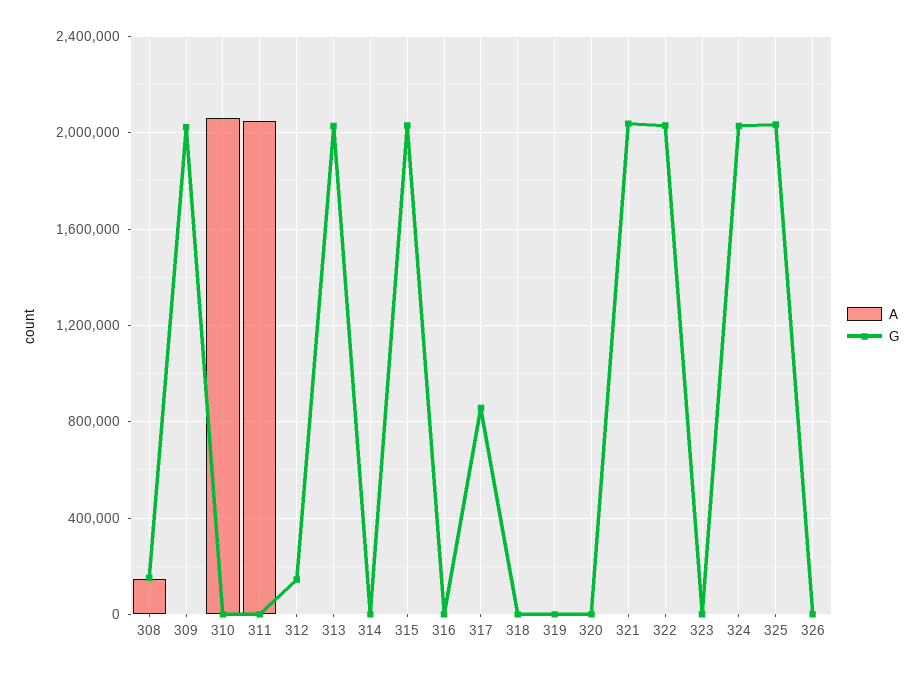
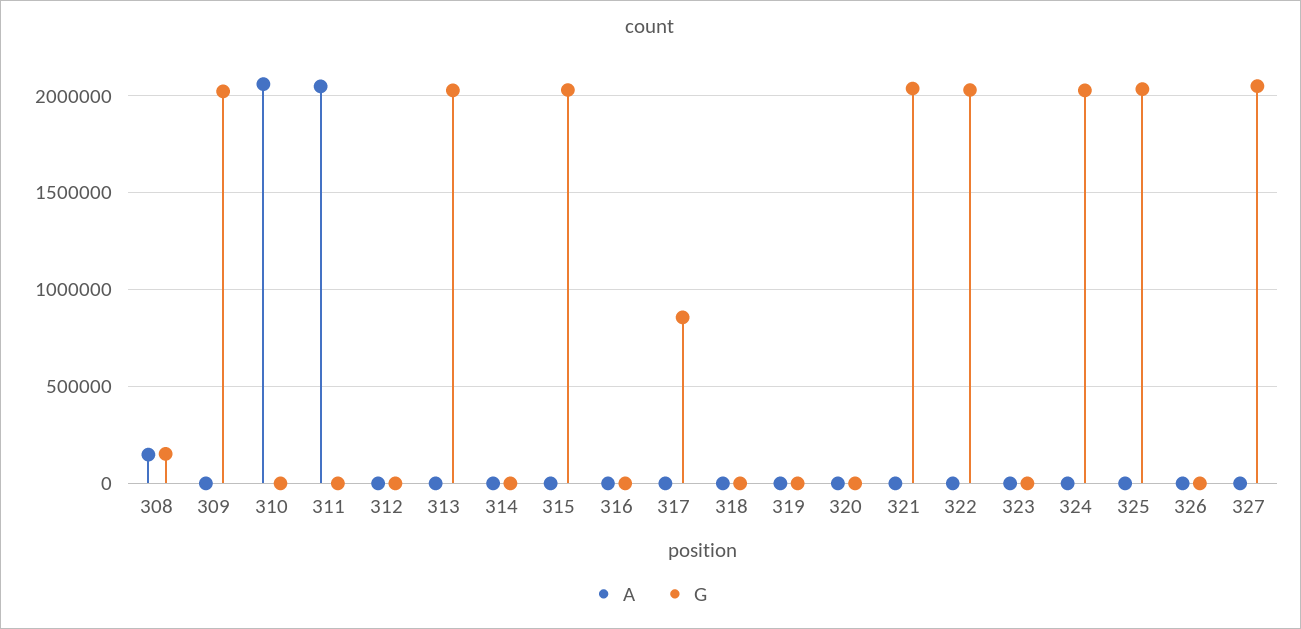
  {
    "A": {
      "308": 150000,
      "309": 0,
      "310": 2050000,
      "311": 2050000,
      "312": 0,
      "313": 0,
      "314": 0,
      "315": 0,
      "316": 0,
      "317": 0,
      "318": 0,
      "319": 0,
      "320": 0,
      "321": 0,
      "322": 0,
      "323": 0,
      "324": 0,
      "325": 0,
-     "326": 0
+     "326": 0,
+     "327": 0
    },
    "G": {
      "308": 150000,
      "309": 2000000,
      "310": 0,
      "311": 0,
-     "312": 150000,
+     "312": 0,
      "313": 2050000,
      "314": 0,
      "315": 2050000,
      "316": 0,
      "317": 850000,
      "318": 0,
      "319": 0,
      "320": 0,
      "321": 2050000,
      "322": 2050000,
      "323": 0,
      "324": 2050000,
      "325": 2050000,
-     "326": 0
+     "326": 0,
+     "327": 2050000
    }
  }

